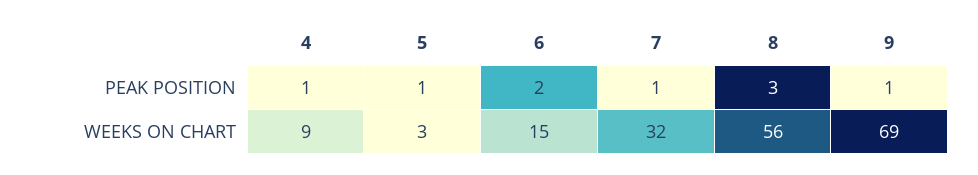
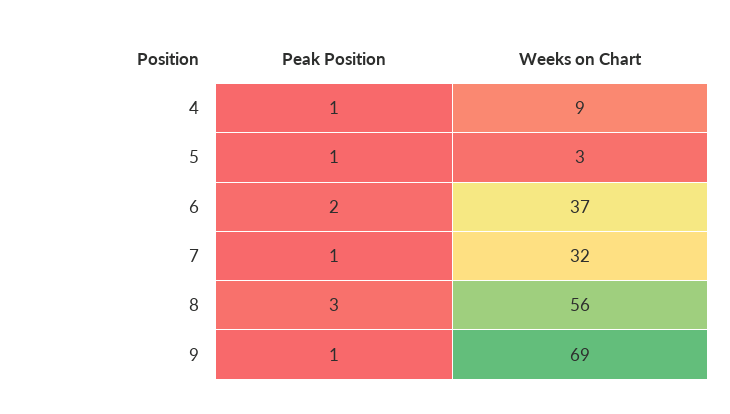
  {
    "4": {
      "PEAK POSITION": 1,
      "WEEKS ON CHART": 9
    },
    "5": {
      "PEAK POSITION": 1,
      "WEEKS ON CHART": 3
    },
    "6": {
      "PEAK POSITION": 2,
-     "WEEKS ON CHART": 15
+     "WEEKS ON CHART": 37
    },
    "7": {
      "PEAK POSITION": 1,
      "WEEKS ON CHART": 32
    },
    "8": {
      "PEAK POSITION": 3,
      "WEEKS ON CHART": 56
    },
    "9": {
      "PEAK POSITION": 1,
      "WEEKS ON CHART": 69
    }
  }

